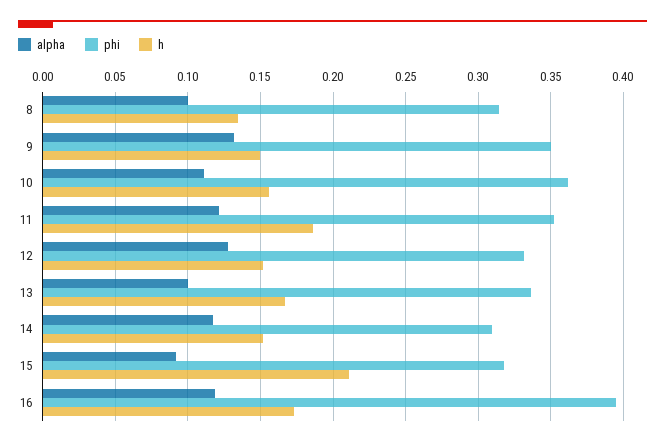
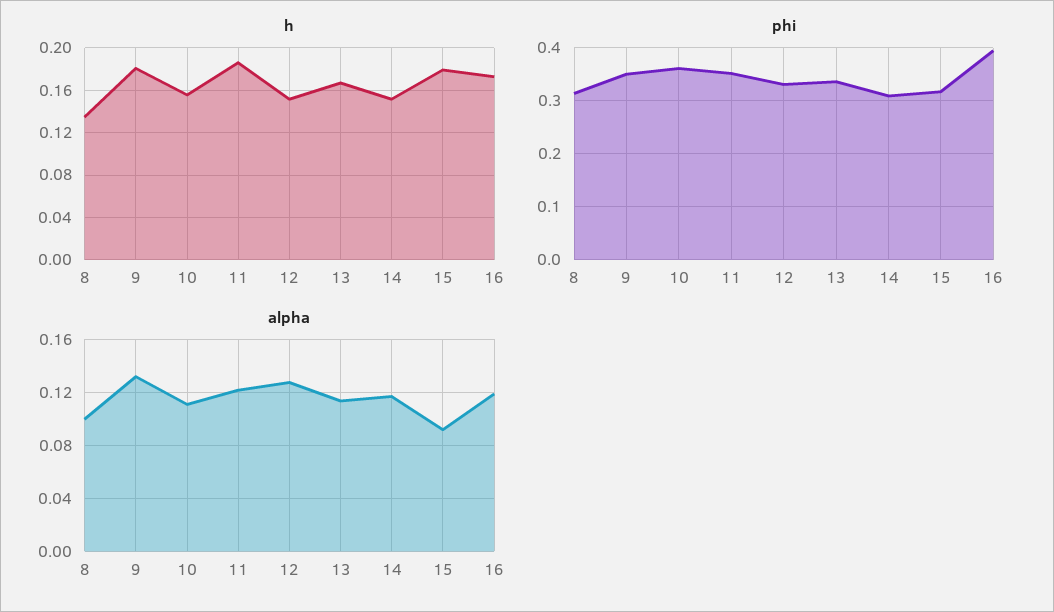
  {
    "alpha": {
      "8": 0.1,
      "9": 0.13,
      "10": 0.11,
      "11": 0.12,
      "12": 0.13,
-     "13": 0.1,
+     "13": 0.115,
      "14": 0.115,
      "15": 0.09,
      "16": 0.12
    },
    "phi": {
      "8": 0.315,
      "9": 0.35,
      "10": 0.36,
      "11": 0.35,
      "12": 0.33,
      "13": 0.335,
      "14": 0.31,
      "15": 0.32,
      "16": 0.395
    },
    "h": {
      "8": 0.135,
-     "9": 0.15,
+     "9": 0.18,
      "10": 0.155,
      "11": 0.185,
      "12": 0.15,
      "13": 0.165,
      "14": 0.15,
-     "15": 0.21,
+     "15": 0.18,
      "16": 0.175
    }
  }

